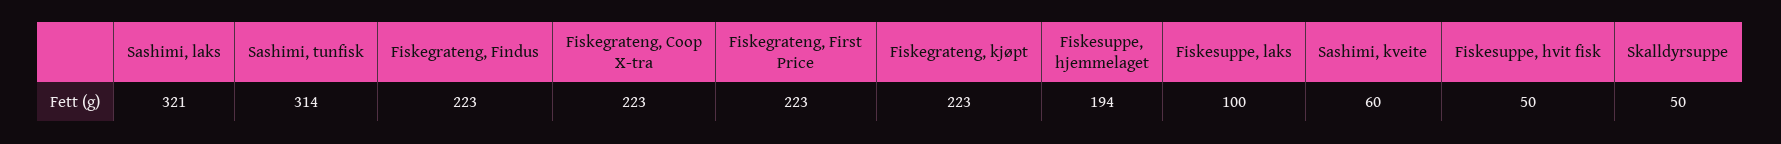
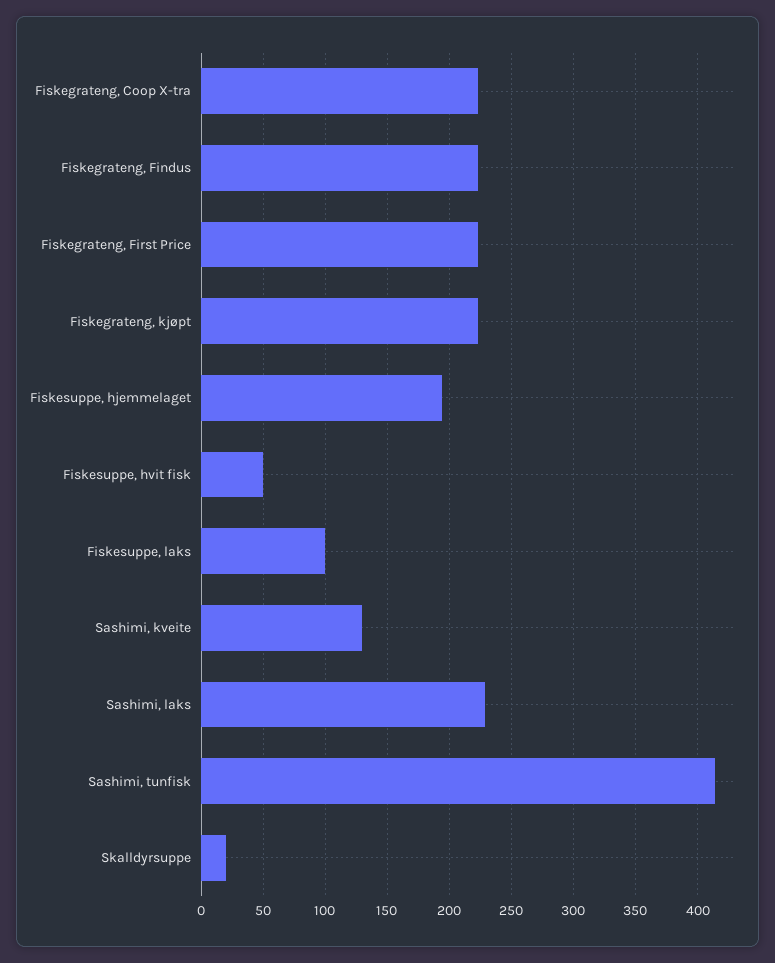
  {
-   "Sashimi, laks": 321,
+   "Sashimi, laks": 230,
-   "Sashimi, tunfisk": 314,
+   "Sashimi, tunfisk": 415,
    "Fiskegrateng, Findus": 223,
    "Fiskegrateng, Coop X-tra": 223,
    "Fiskegrateng, First Price": 223,
    "Fiskegrateng, kjøpt": 223,
    "Fiskesuppe, hjemmelaget": 194,
    "Fiskesuppe, laks": 100,
-   "Sashimi, kveite": 60,
+   "Sashimi, kveite": 130,
    "Fiskesuppe, hvit fisk": 50,
-   "Skalldyrsuppe": 50
+   "Skalldyrsuppe": 20
  }

